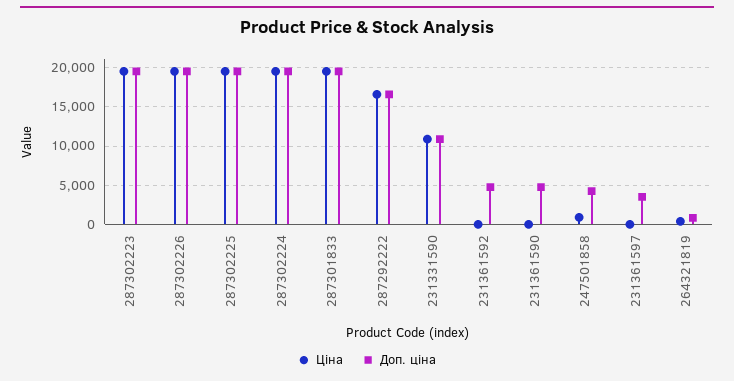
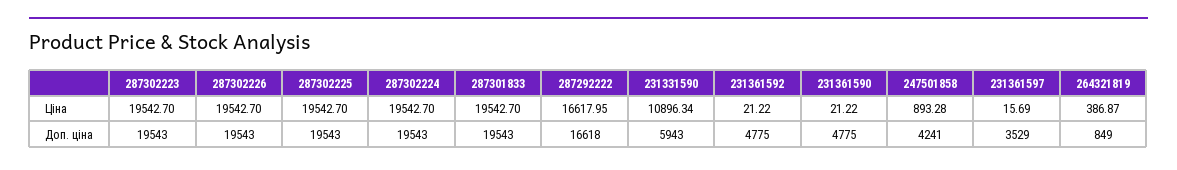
  {
    "Ціна": {
      "287302223": 19542.7,
      "287302226": 19542.7,
      "287302225": 19542.7,
      "287302224": 19542.7,
      "287301833": 19542.7,
      "287292222": 16617.95,
      "231331590": 10896.34,
      "231361592": 21.22,
      "231361590": 21.22,
      "247501858": 893.28,
      "231361597": 15.69,
      "264321819": 386.87
    },
    "Доп. ціна": {
      "287302223": 19543,
      "287302226": 19543,
      "287302225": 19543,
      "287302224": 19543,
      "287301833": 19543,
      "287292222": 16618,
-     "231331590": 11000,
+     "231331590": 5943,
      "231361592": 4775,
      "231361590": 4775,
      "247501858": 4241,
      "231361597": 3529,
      "264321819": 849
    }
  }

